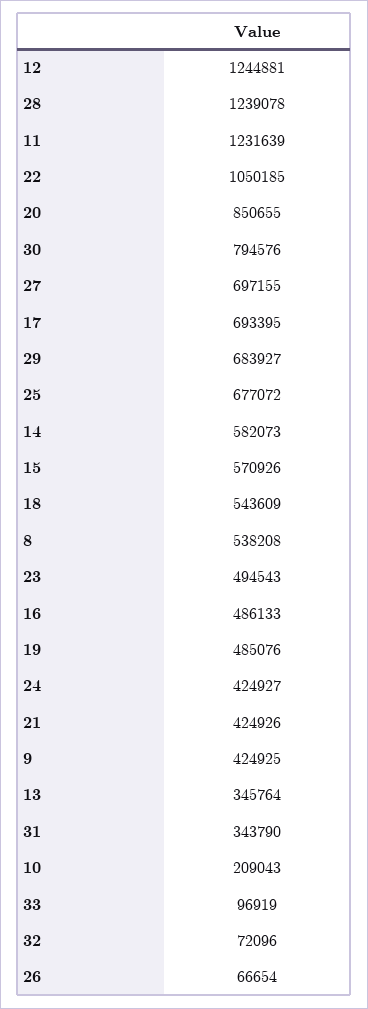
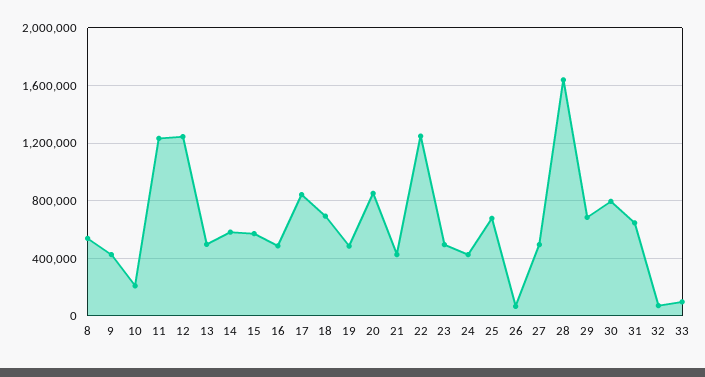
  {
    "12": 1244881,
-   "28": 1239078,
+   "28": 1650000,
    "11": 1231639,
-   "22": 1050185,
+   "22": 1250000,
    "20": 850655,
    "30": 794576,
-   "27": 697155,
+   "27": 500000,
-   "17": 693395,
+   "17": 850000,
    "29": 683927,
    "25": 677072,
    "14": 582073,
    "15": 570926,
-   "18": 543609,
+   "18": 700000,
    "8": 538208,
    "23": 494543,
    "16": 486133,
    "19": 485076,
    "24": 424927,
    "21": 424926,
    "9": 424925,
-   "13": 345764,
+   "13": 500000,
-   "31": 343790,
+   "31": 650000,
    "10": 209043,
    "33": 96919,
    "32": 72096,
    "26": 66654
  }

